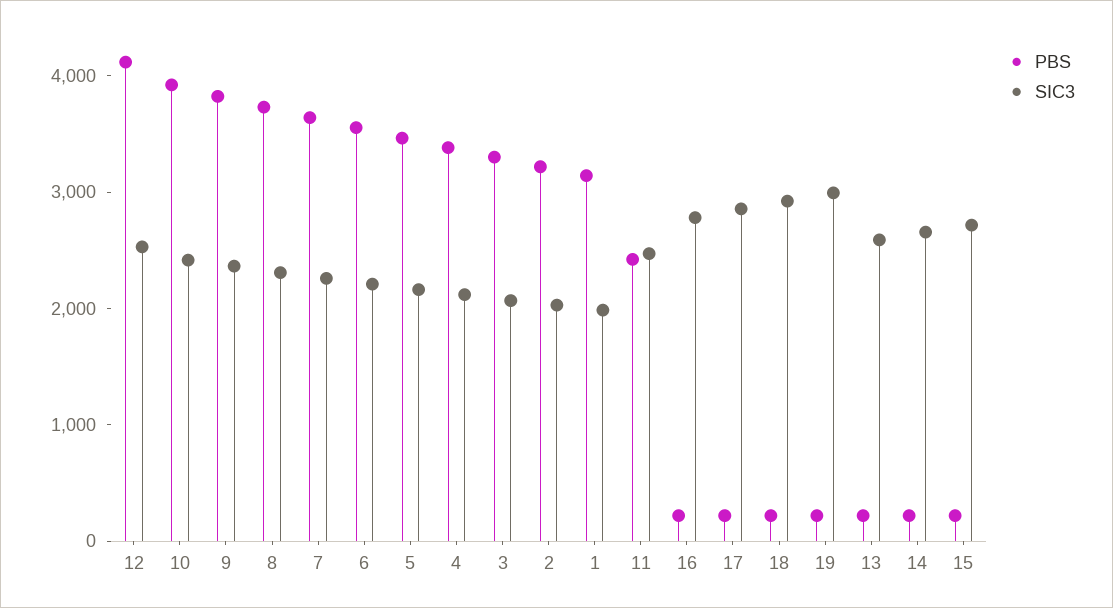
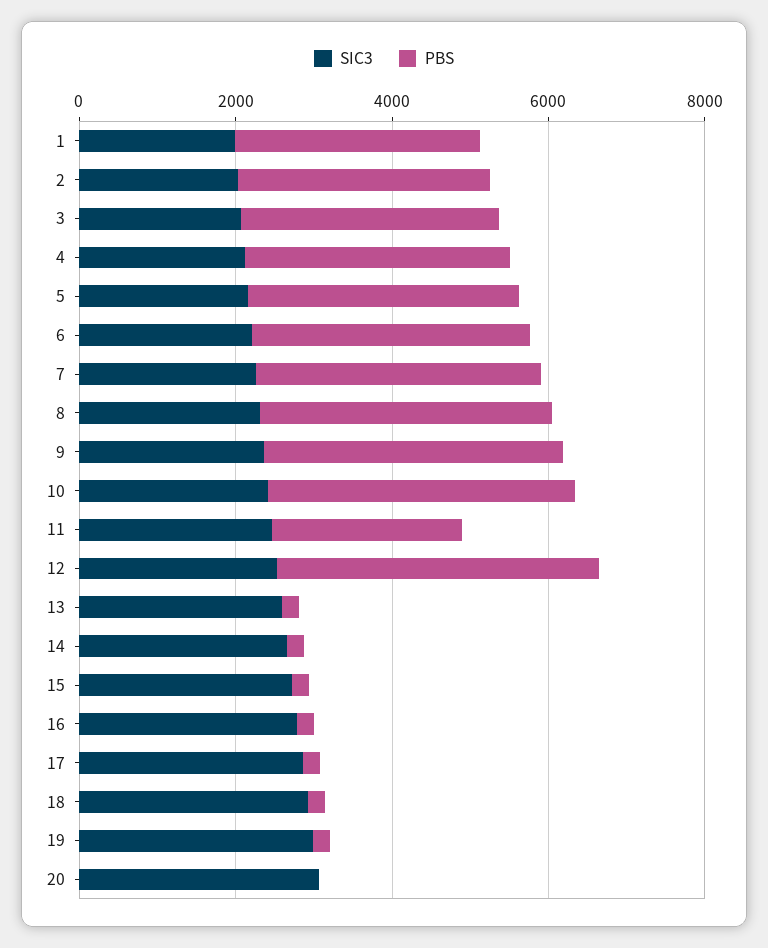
  {
    "PBS": {
      "12": 4200,
      "10": 4000,
      "9": 3800,
      "8": 3800,
      "7": 3600,
      "6": 3600,
      "5": 3400,
      "4": 3400,
      "3": 3400,
      "2": 3200,
      "1": 3200,
      "11": 2400,
      "16": 200,
      "17": 200,
      "18": 200,
      "19": 200,
      "13": 200,
      "14": 200,
-     "15": 200
+     "15": 200,
+     "20": 0
    },
    "SIC3": {
      "12": 2600,
      "10": 2400,
      "9": 2400,
      "8": 2400,
      "7": 2200,
      "6": 2200,
      "5": 2200,
      "4": 2200,
      "3": 2000,
      "2": 2000,
      "1": 2000,
      "11": 2400,
      "16": 2800,
      "17": 2800,
      "18": 3000,
      "19": 3000,
      "13": 2600,
      "14": 2600,
-     "15": 2800
+     "15": 2800,
+     "20": 3000
    }
  }

